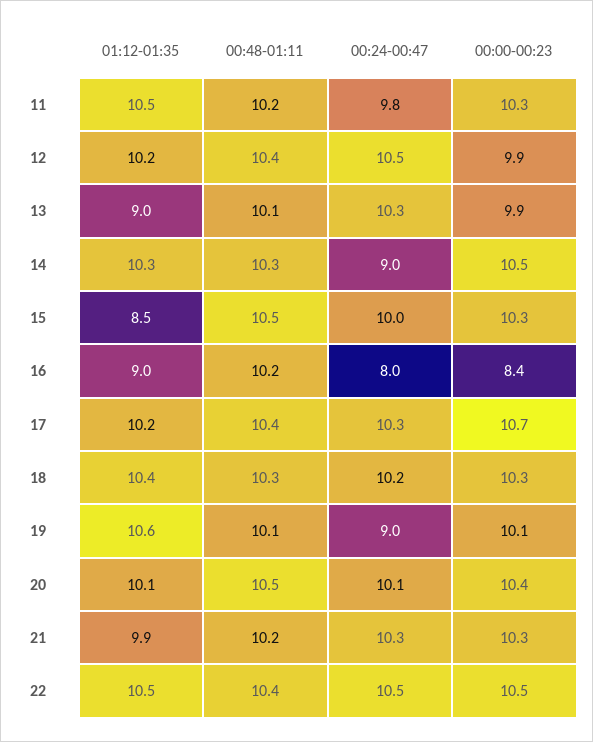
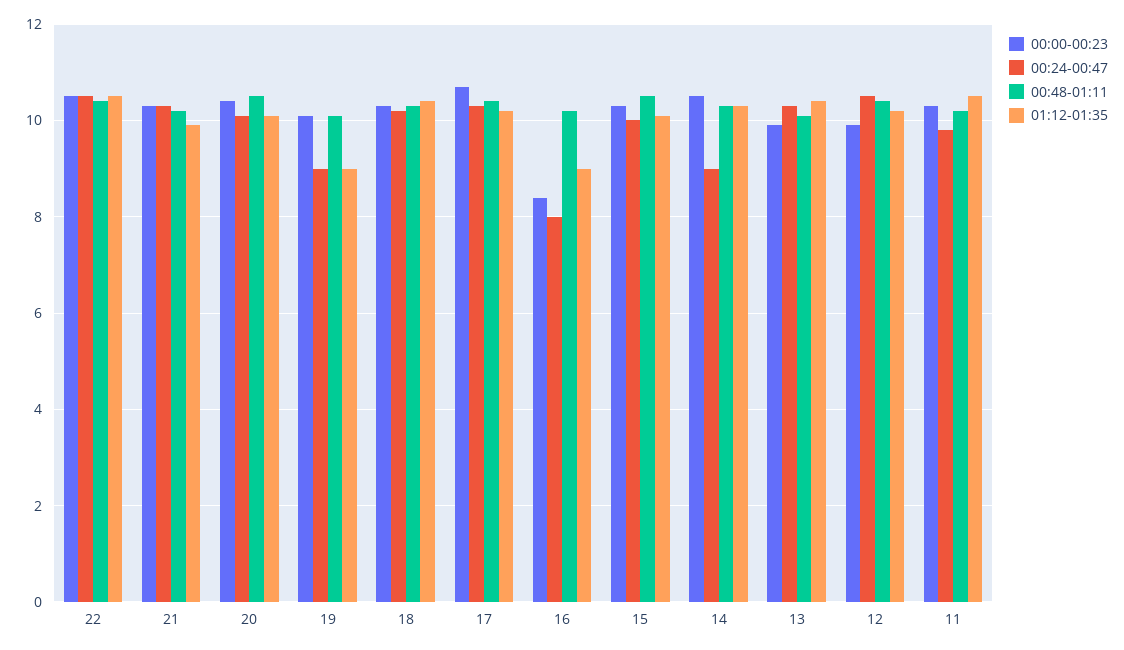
  {
    "01:12-01:35": {
      "11": 10.5,
      "12": 10.2,
-     "13": 9,
+     "13": 10.5,
      "14": 10.3,
-     "15": 8.5,
+     "15": 10,
      "16": 9,
      "17": 10.2,
      "18": 10.4,
-     "19": 10.6,
+     "19": 9,
      "20": 10.1,
      "21": 9.9,
      "22": 10.5
    },
    "00:48-01:11": {
      "11": 10.2,
      "12": 10.4,
      "13": 10.1,
      "14": 10.3,
      "15": 10.5,
      "16": 10.2,
      "17": 10.4,
      "18": 10.3,
      "19": 10.1,
      "20": 10.5,
      "21": 10.2,
      "22": 10.4
    },
    "00:24-00:47": {
      "11": 9.8,
      "12": 10.5,
      "13": 10.3,
      "14": 9,
      "15": 10,
      "16": 8,
      "17": 10.3,
      "18": 10.2,
      "19": 9,
      "20": 10.1,
      "21": 10.3,
      "22": 10.5
    },
    "00:00-00:23": {
      "11": 10.3,
      "12": 9.9,
      "13": 9.9,
      "14": 10.5,
      "15": 10.3,
      "16": 8.4,
      "17": 10.7,
      "18": 10.3,
      "19": 10.1,
      "20": 10.4,
      "21": 10.3,
      "22": 10.5
    }
  }

